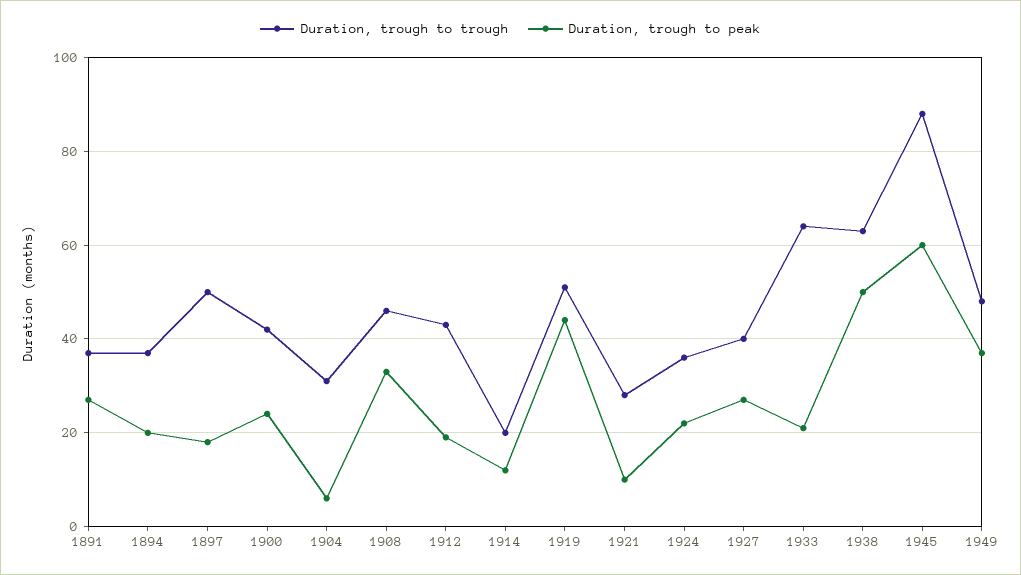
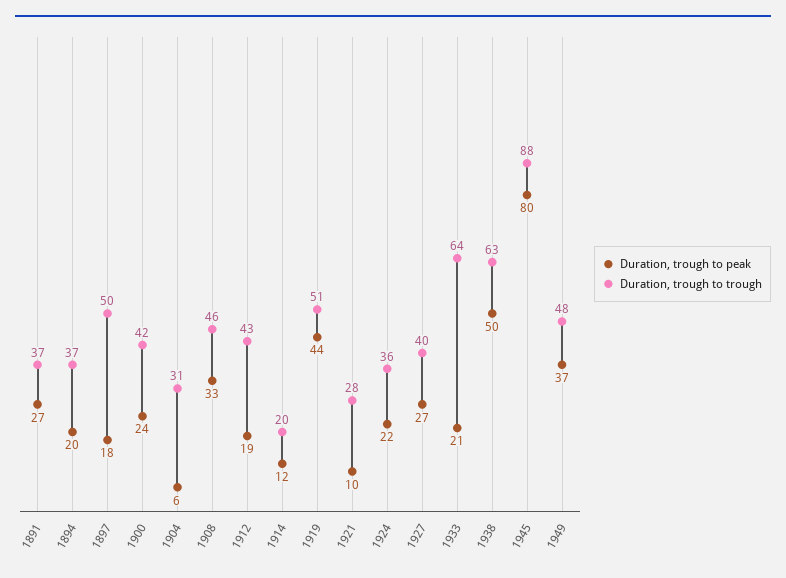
  {
    "Duration, trough to trough": {
      "1891": 37,
      "1894": 37,
      "1897": 50,
      "1900": 42,
      "1904": 31,
      "1908": 46,
      "1912": 43,
      "1914": 20,
      "1919": 51,
      "1921": 28,
      "1924": 36,
      "1927": 40,
      "1933": 64,
      "1938": 63,
      "1945": 88,
      "1949": 48
    },
    "Duration, trough to peak": {
      "1891": 27,
      "1894": 20,
      "1897": 18,
      "1900": 24,
      "1904": 6,
      "1908": 33,
      "1912": 19,
      "1914": 12,
      "1919": 44,
      "1921": 10,
      "1924": 22,
      "1927": 27,
      "1933": 21,
      "1938": 50,
-     "1945": 60,
+     "1945": 80,
      "1949": 37
    }
  }

